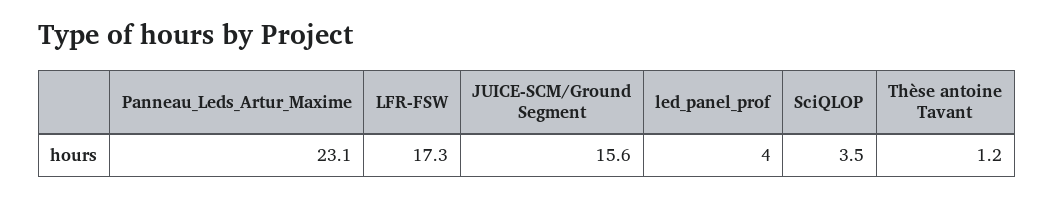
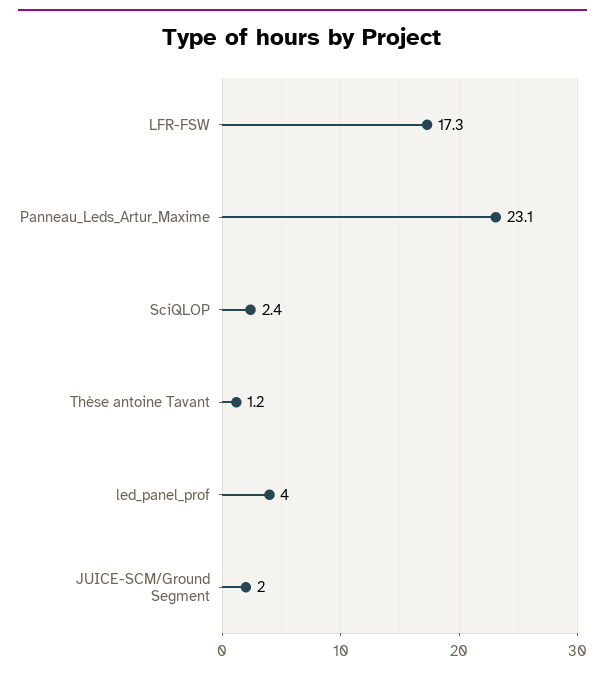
  {
    "Panneau_Leds_Artur_Maxime": 23.1,
    "LFR-FSW": 17.3,
-   "JUICE-SCM/Ground Segment": 15.6,
+   "JUICE-SCM/Ground Segment": 2,
    "led_panel_prof": 4,
-   "SciQLOP": 3.5,
+   "SciQLOP": 2.4,
    "Thèse antoine Tavant": 1.2
  }

